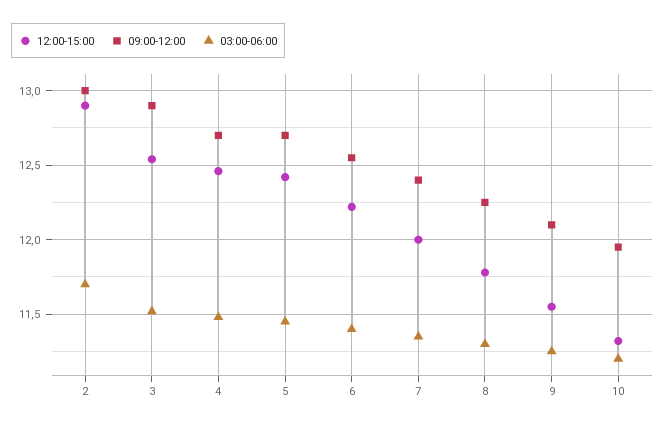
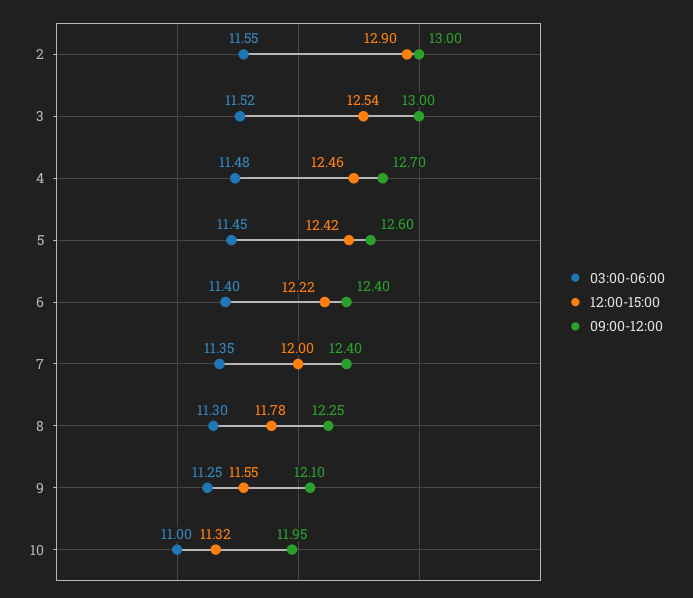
  {
    "12:00-15:00": {
      "2": 12.9,
      "3": 12.54,
      "4": 12.46,
      "5": 12.42,
      "6": 12.22,
      "7": 12,
      "8": 11.78,
      "9": 11.55,
      "10": 11.32
    },
    "09:00-12:00": {
      "2": 13,
-     "3": 12.9,
+     "3": 13,
      "4": 12.7,
-     "5": 12.7,
+     "5": 12.6,
-     "6": 12.55,
+     "6": 12.4,
      "7": 12.4,
      "8": 12.25,
      "9": 12.1,
      "10": 11.95
    },
    "03:00-06:00": {
-     "2": 11.7,
+     "2": 11.55,
      "3": 11.52,
      "4": 11.48,
      "5": 11.45,
      "6": 11.4,
      "7": 11.35,
      "8": 11.3,
      "9": 11.25,
-     "10": 11.2
+     "10": 11
    }
  }

